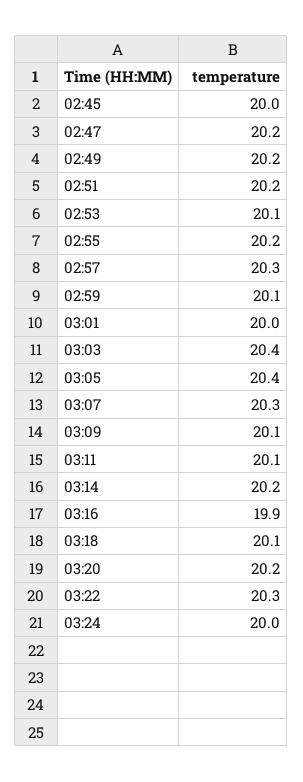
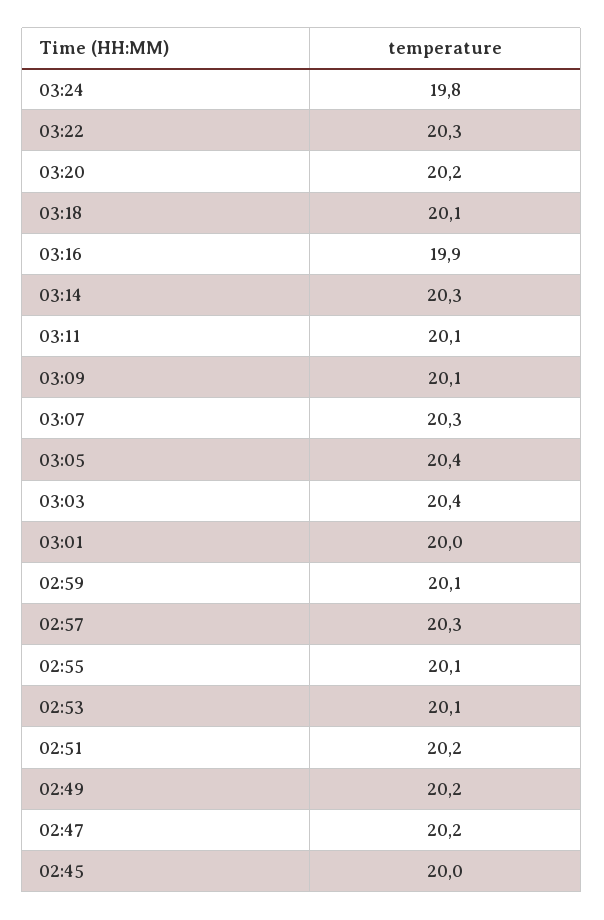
  {
    "02:45": 20,
    "02:47": 20.2,
    "02:49": 20.2,
    "02:51": 20.2,
    "02:53": 20.1,
-   "02:55": 20.2,
+   "02:55": 20.1,
    "02:57": 20.3,
    "02:59": 20.1,
    "03:01": 20,
    "03:03": 20.4,
    "03:05": 20.4,
    "03:07": 20.3,
    "03:09": 20.1,
    "03:11": 20.1,
-   "03:14": 20.2,
+   "03:14": 20.3,
    "03:16": 19.9,
    "03:18": 20.1,
    "03:20": 20.2,
    "03:22": 20.3,
-   "03:24": 20
+   "03:24": 19.8
  }

